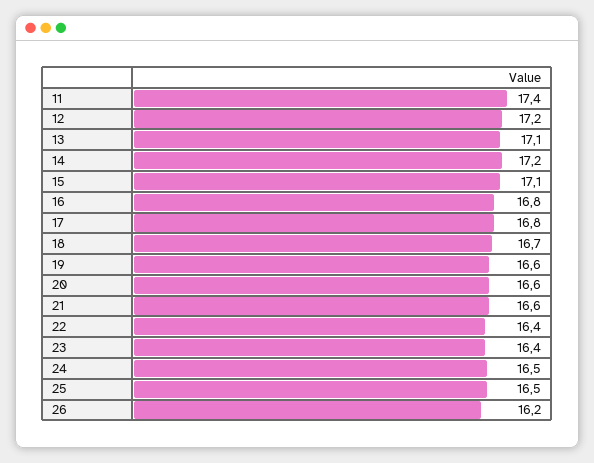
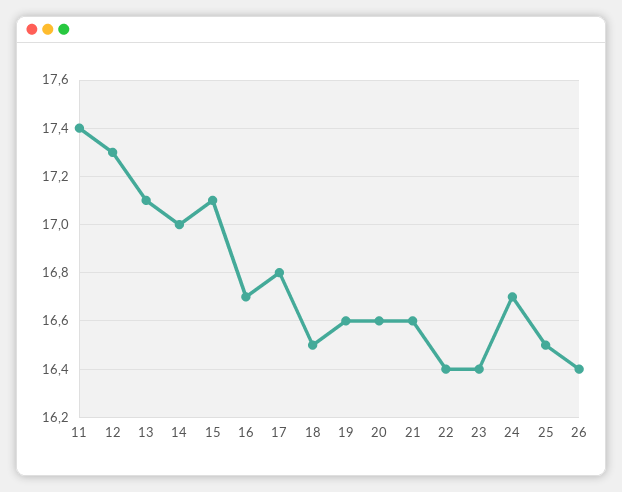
  {
    "11": 17.4,
-   "12": 17.2,
+   "12": 17.3,
    "13": 17.1,
-   "14": 17.2,
+   "14": 17,
    "15": 17.1,
-   "16": 16.8,
+   "16": 16.7,
    "17": 16.8,
-   "18": 16.7,
+   "18": 16.5,
    "19": 16.6,
    "20": 16.6,
    "21": 16.6,
    "22": 16.4,
    "23": 16.4,
-   "24": 16.5,
+   "24": 16.7,
    "25": 16.5,
-   "26": 16.2
+   "26": 16.4
  }

